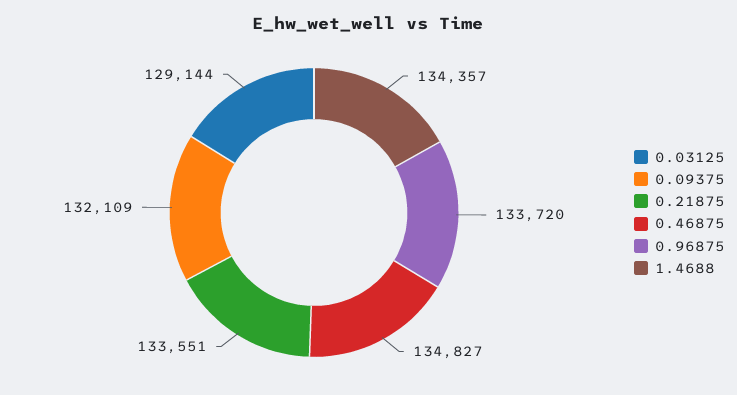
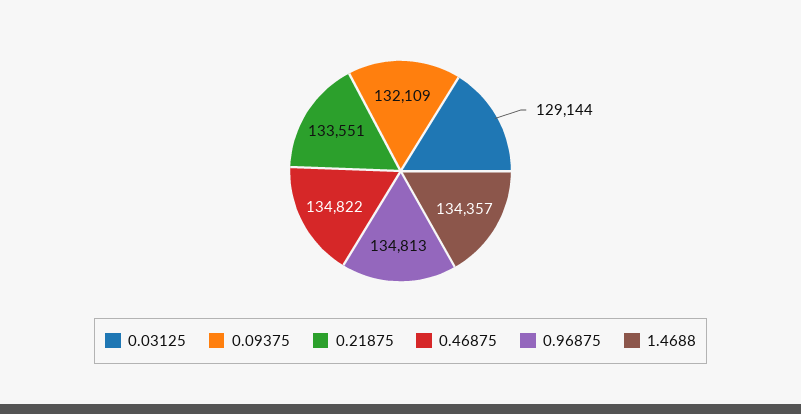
  {
    "0.03125": 129144,
    "0.09375": 132109,
    "0.21875": 133551,
-   "0.46875": 134827,
+   "0.46875": 134822,
-   "0.96875": 133720,
+   "0.96875": 134813,
    "1.4688": 134357
  }

